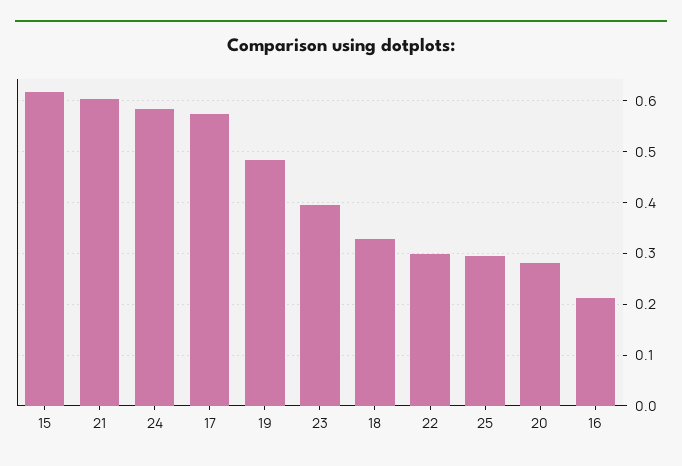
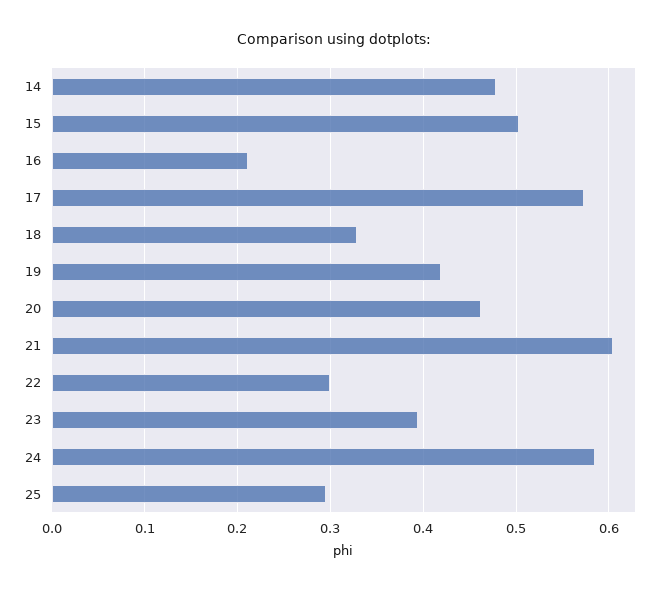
  {
-   "15": 0.62,
+   "15": 0.5,
    "21": 0.6,
    "24": 0.58,
    "17": 0.57,
-   "19": 0.48,
+   "19": 0.42,
    "23": 0.39,
    "18": 0.33,
    "22": 0.3,
    "25": 0.3,
-   "20": 0.28,
+   "20": 0.46,
-   "16": 0.21
+   "16": 0.21,
+   "14": 0.48
  }

